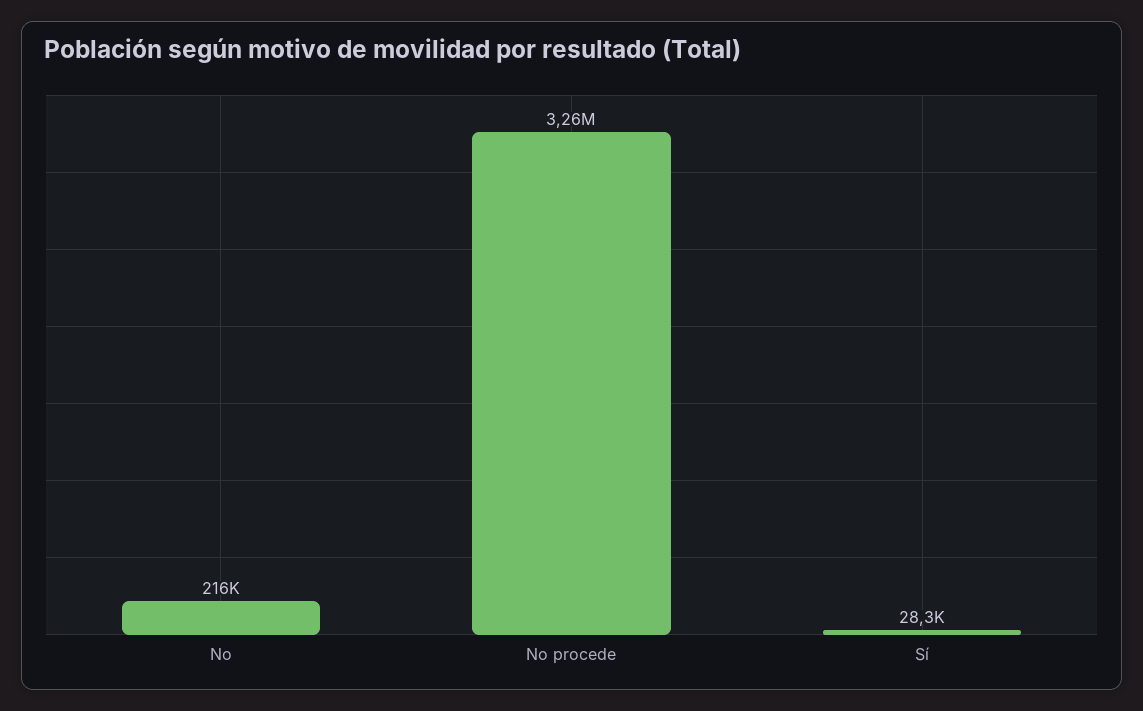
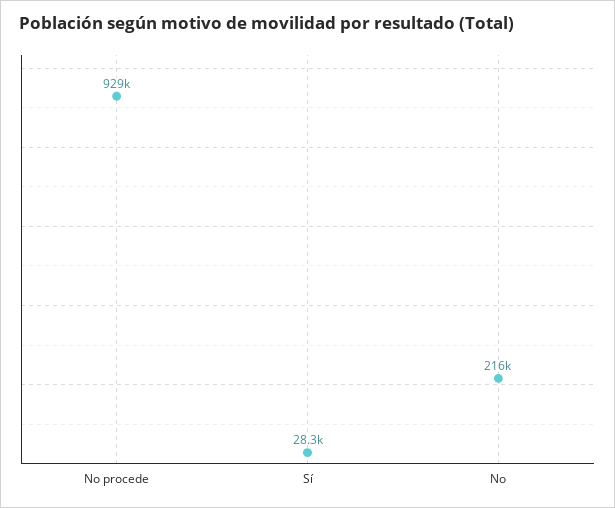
  {
    "No": 216000,
-   "No procede": 3260000,
+   "No procede": 929000,
    "Sí": 28300
  }

